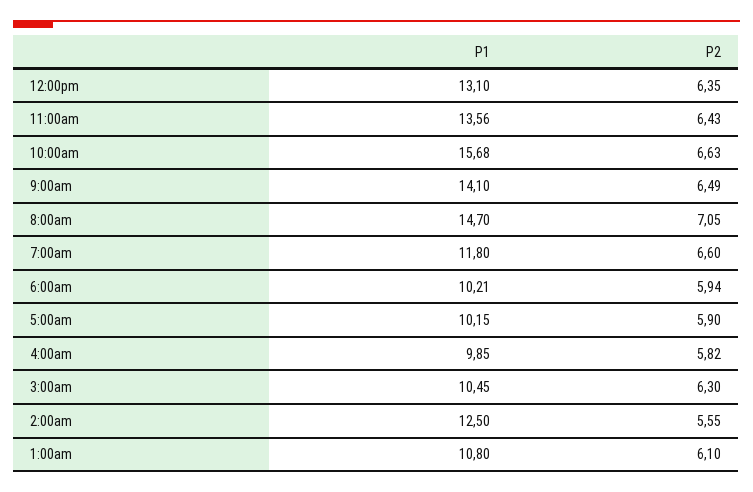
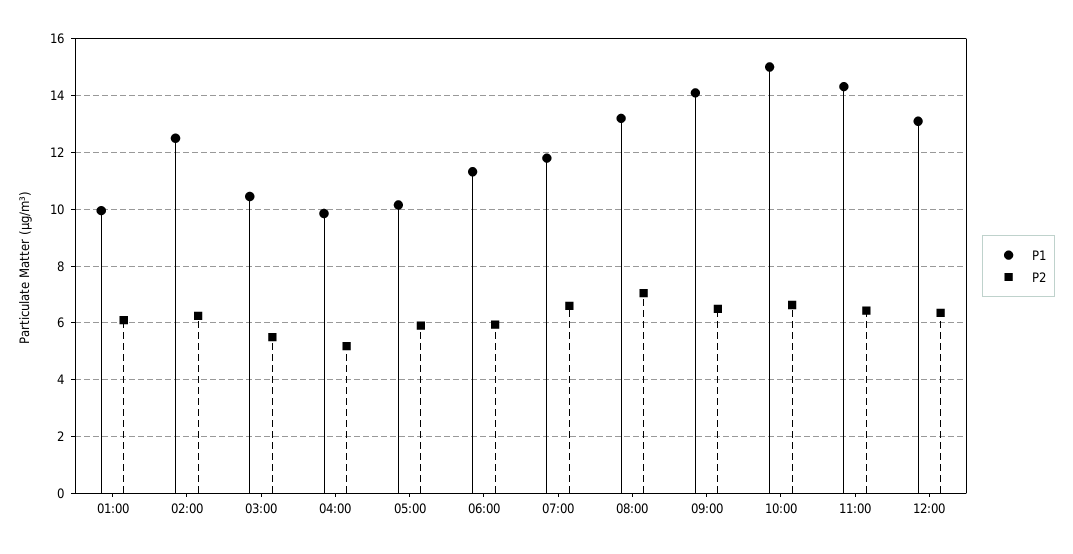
  {
    "P1": {
      "12:00pm": 13.1,
-     "11:00am": 13.56,
+     "11:00am": 14.25,
-     "10:00am": 15.68,
+     "10:00am": 15,
      "9:00am": 14.1,
-     "8:00am": 14.7,
+     "8:00am": 13.25,
      "7:00am": 11.8,
-     "6:00am": 10.21,
+     "6:00am": 11.25,
      "5:00am": 10.15,
      "4:00am": 9.85,
      "3:00am": 10.45,
      "2:00am": 12.5,
-     "1:00am": 10.8
+     "1:00am": 10
    },
    "P2": {
      "12:00pm": 6.35,
      "11:00am": 6.43,
      "10:00am": 6.63,
      "9:00am": 6.49,
      "8:00am": 7.05,
      "7:00am": 6.6,
      "6:00am": 5.94,
      "5:00am": 5.9,
-     "4:00am": 5.82,
+     "4:00am": 5.25,
-     "3:00am": 6.3,
+     "3:00am": 5.5,
-     "2:00am": 5.55,
+     "2:00am": 6.25,
      "1:00am": 6.1
    }
  }

